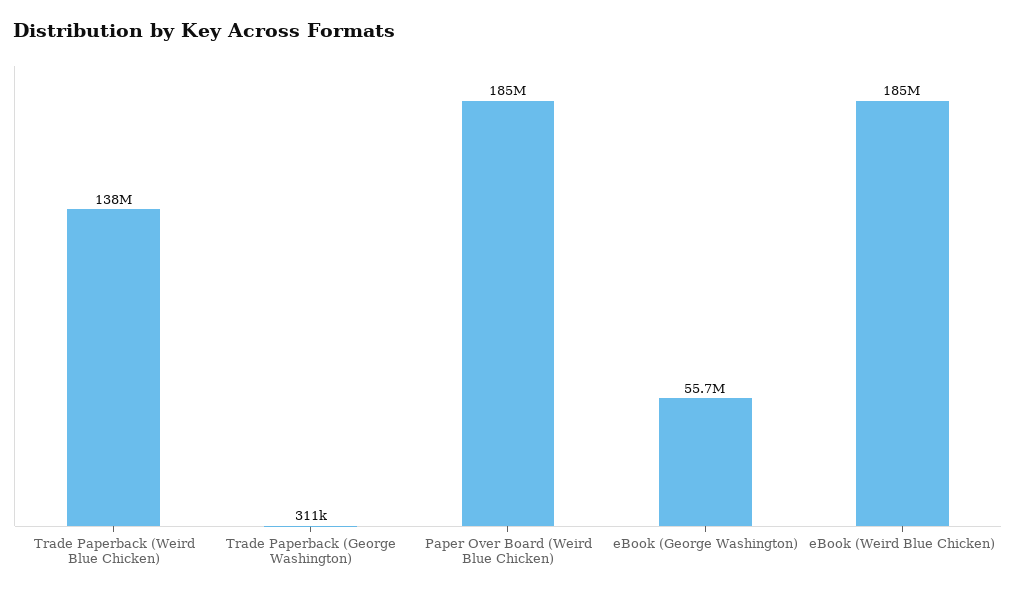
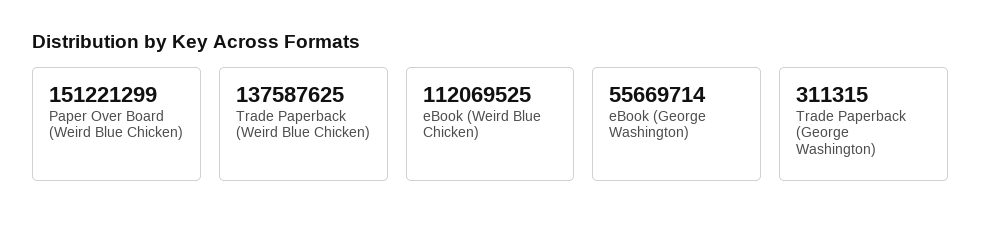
  {
    "Trade Paperback (Weird Blue Chicken)": 137587625,
    "Trade Paperback (George Washington)": 311315,
-   "Paper Over Board (Weird Blue Chicken)": 185000000,
+   "Paper Over Board (Weird Blue Chicken)": 151221299,
    "eBook (George Washington)": 55669714,
-   "eBook (Weird Blue Chicken)": 185000000
+   "eBook (Weird Blue Chicken)": 112069525
  }

